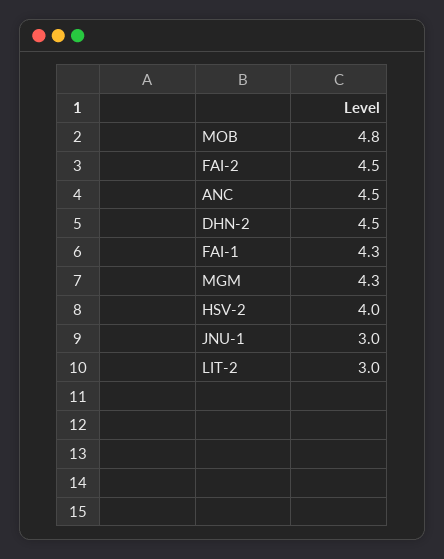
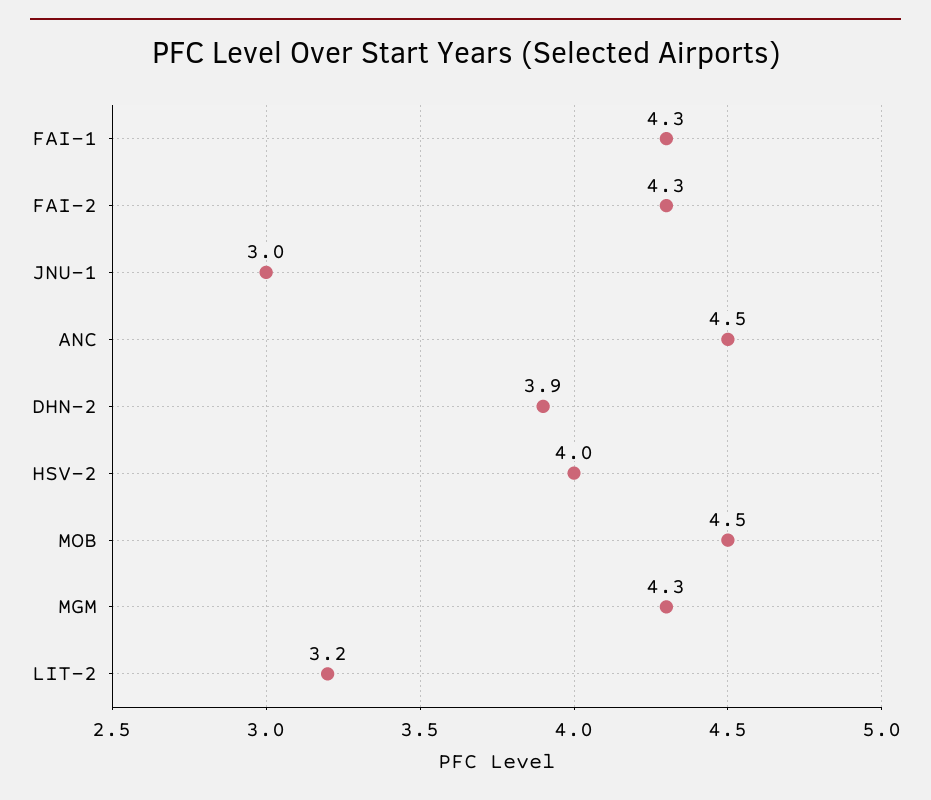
  {
-   "MOB": 4.8,
+   "MOB": 4.5,
-   "FAI-2": 4.5,
+   "FAI-2": 4.3,
    "ANC": 4.5,
-   "DHN-2": 4.5,
+   "DHN-2": 3.9,
    "FAI-1": 4.3,
    "MGM": 4.3,
    "HSV-2": 4,
    "JNU-1": 3,
-   "LIT-2": 3
+   "LIT-2": 3.2
  }

